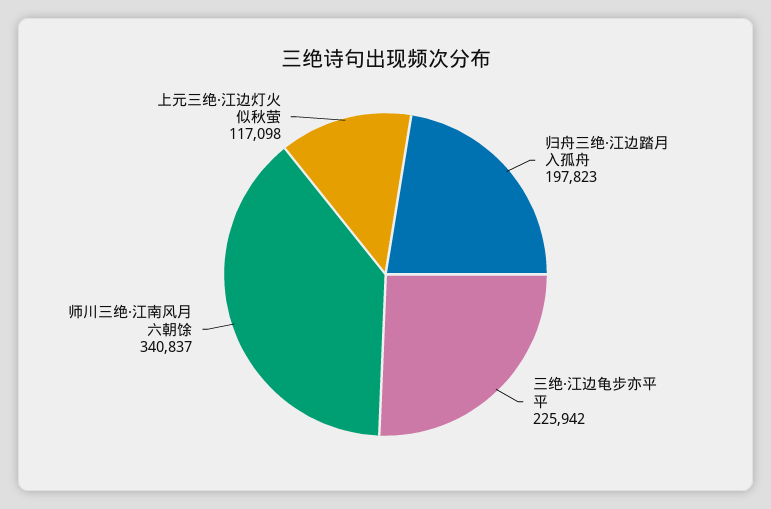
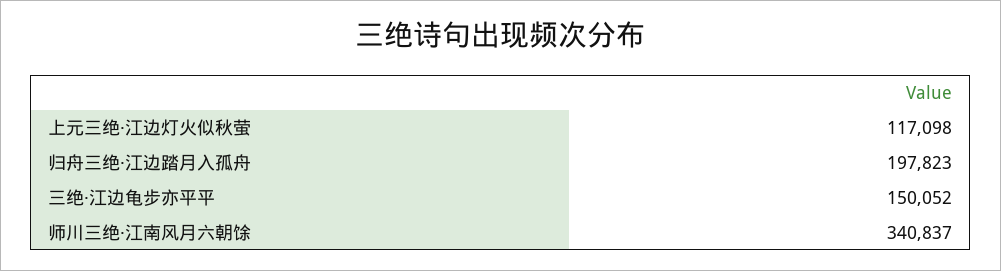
  {
    "归舟三绝·江边踏月入孤舟": 197823,
-   "三绝·江边龟步亦平平": 225942,
+   "三绝·江边龟步亦平平": 150052,
    "师川三绝·江南风月六朝馀": 340837,
    "上元三绝·江边灯火似秋萤": 117098
  }

